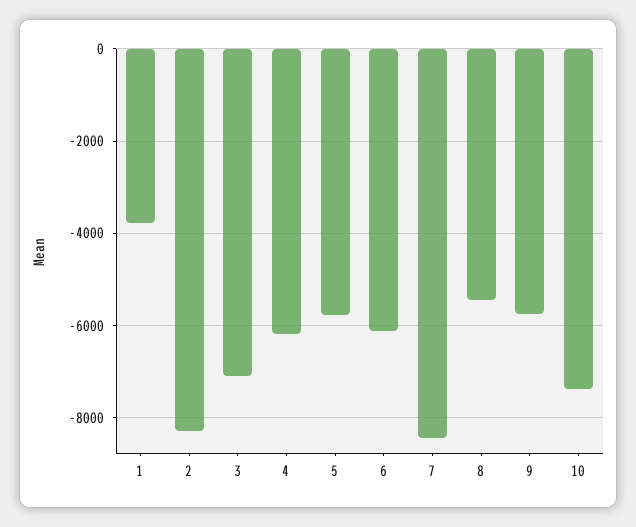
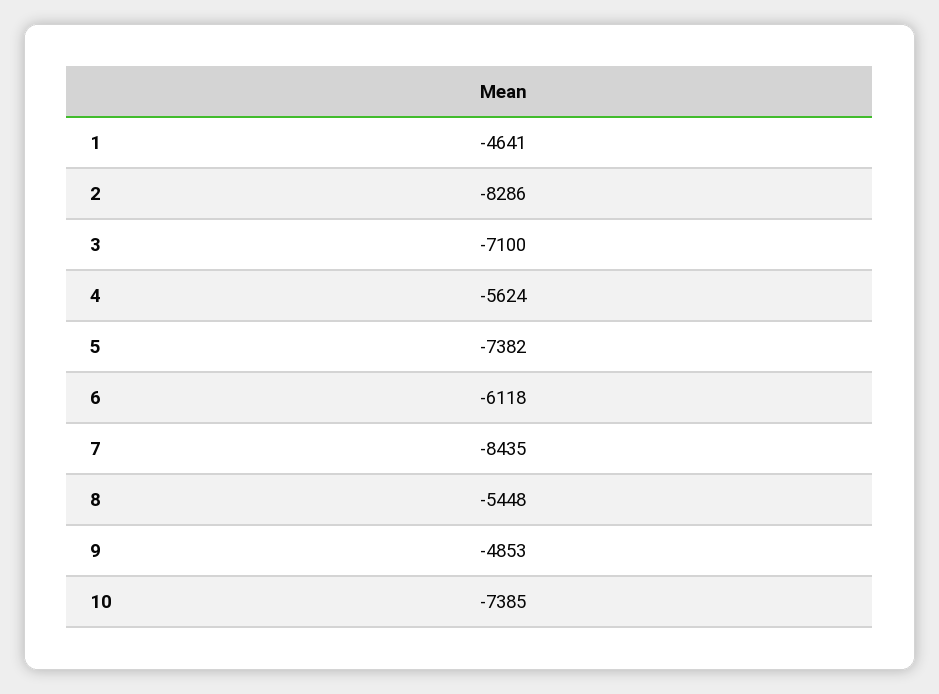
  {
-   "1": -3800,
+   "1": -4641,
    "2": -8286,
    "3": -7100,
-   "4": -6200,
+   "4": -5624,
-   "5": -5800,
+   "5": -7382,
    "6": -6118,
    "7": -8435,
    "8": -5448,
-   "9": -5800,
+   "9": -4853,
    "10": -7385
  }

